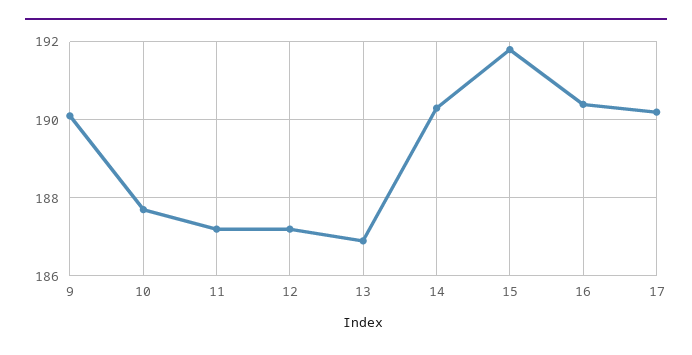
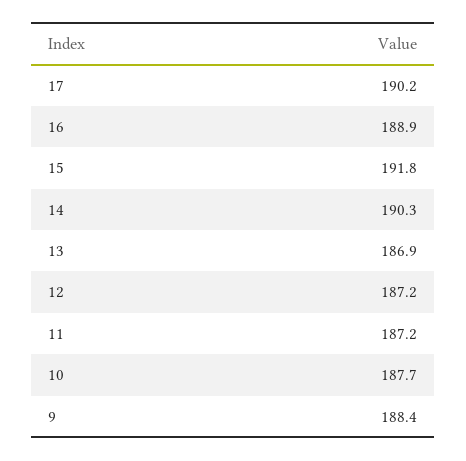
  {
-   "9": 190,
+   "9": 188.4,
    "10": 187.7,
    "11": 187.2,
    "12": 187.2,
    "13": 186.9,
    "14": 190.3,
    "15": 191.8,
-   "16": 190.5,
+   "16": 188.9,
    "17": 190.2
  }

